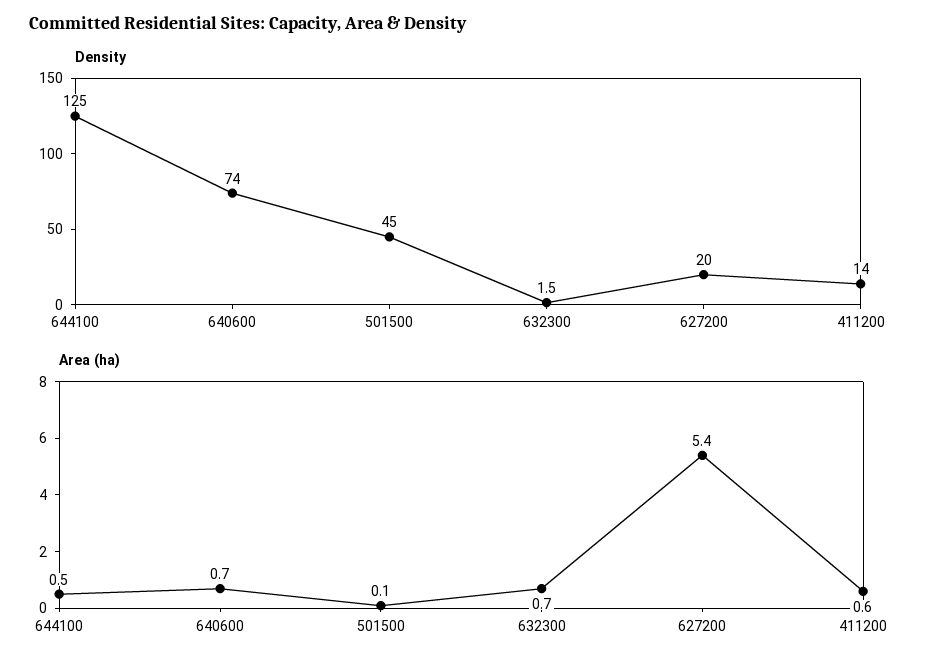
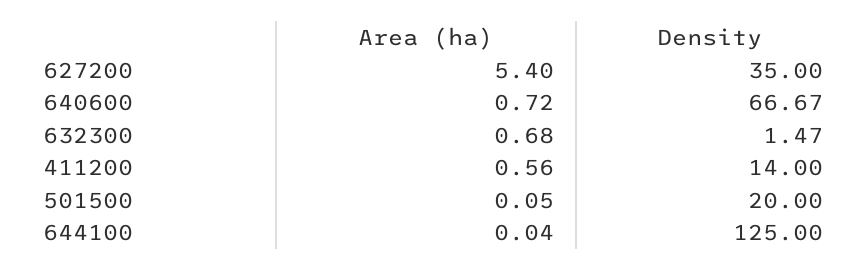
  {
    "Density": {
      "644100": 125,
-     "640600": 74,
+     "640600": 66.67,
-     "501500": 45,
+     "501500": 20,
      "632300": 1.47,
-     "627200": 20,
+     "627200": 35,
      "411200": 14
    },
    "Area (ha)": {
-     "644100": 0.5,
+     "644100": 0.04,
      "640600": 0.72,
      "501500": 0.05,
      "632300": 0.68,
      "627200": 5.4,
      "411200": 0.56
    }
  }

